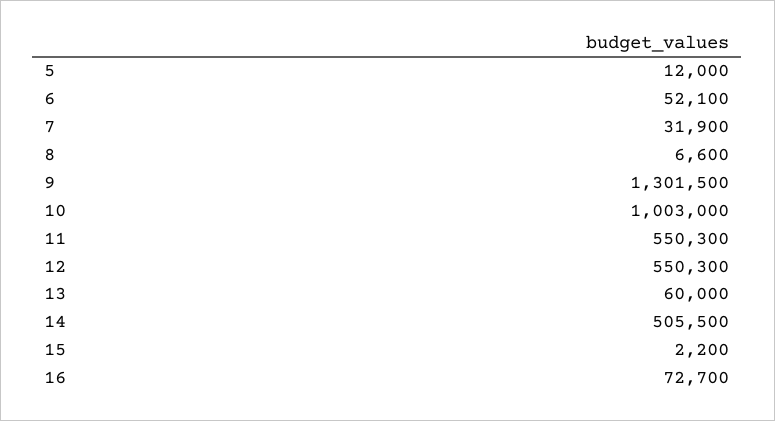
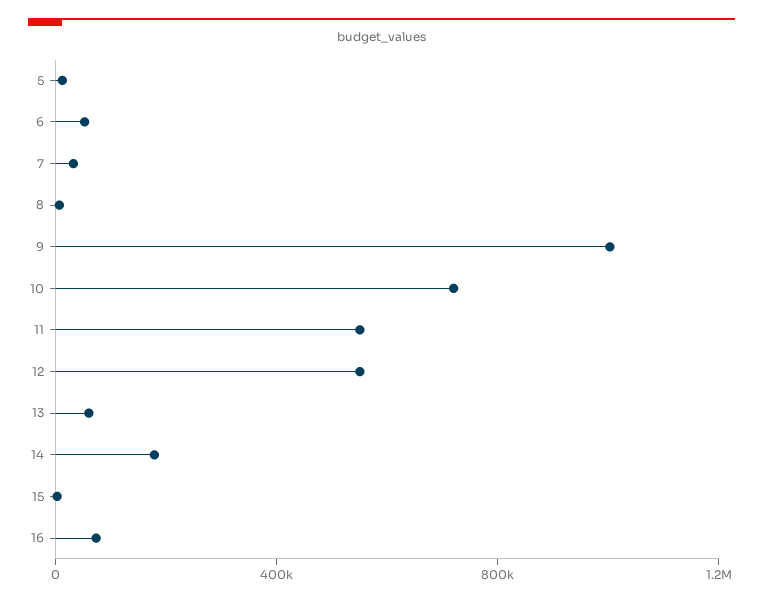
  {
    "5": 12000,
    "6": 52100,
    "7": 31900,
    "8": 6600,
-   "9": 1301500,
+   "9": 1000000,
-   "10": 1003000,
+   "10": 700000,
    "11": 550300,
    "12": 550300,
    "13": 60000,
-   "14": 505500,
+   "14": 200000,
    "15": 2200,
    "16": 72700
  }

